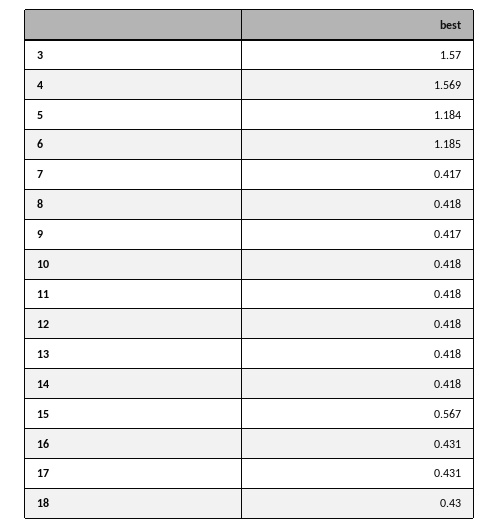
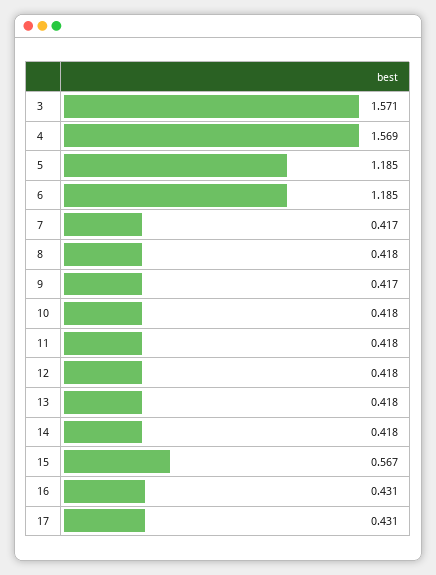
  {
-   "3": 1.57,
+   "3": 1.571,
    "4": 1.569,
-   "5": 1.184,
+   "5": 1.185,
    "6": 1.185,
    "7": 0.417,
    "8": 0.418,
    "9": 0.417,
    "10": 0.418,
    "11": 0.418,
    "12": 0.418,
    "13": 0.418,
    "14": 0.418,
    "15": 0.567,
    "16": 0.431,
-   "17": 0.431,
+   "17": 0.431
-   "18": 0.43
  }

